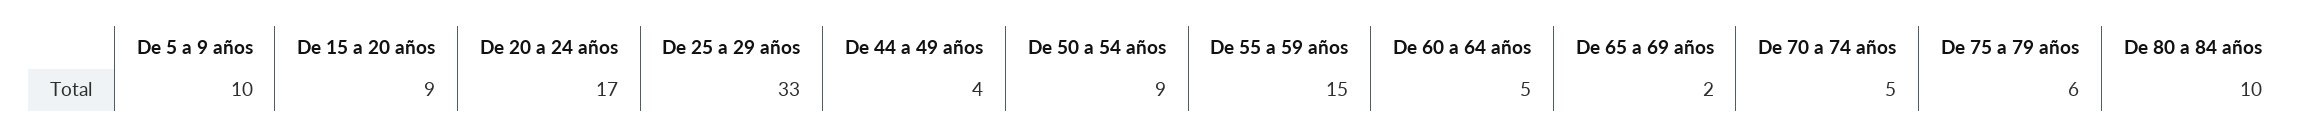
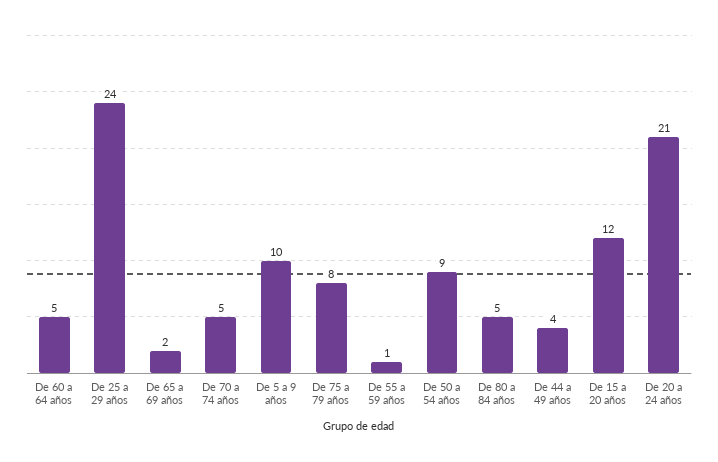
  {
    "De 5 a 9 años": 10,
-   "De 15 a 20 años": 9,
+   "De 15 a 20 años": 12,
-   "De 20 a 24 años": 17,
+   "De 20 a 24 años": 21,
-   "De 25 a 29 años": 33,
+   "De 25 a 29 años": 24,
    "De 44 a 49 años": 4,
    "De 50 a 54 años": 9,
-   "De 55 a 59 años": 15,
+   "De 55 a 59 años": 1,
    "De 60 a 64 años": 5,
    "De 65 a 69 años": 2,
    "De 70 a 74 años": 5,
-   "De 75 a 79 años": 6,
+   "De 75 a 79 años": 8,
-   "De 80 a 84 años": 10
+   "De 80 a 84 años": 5
  }

